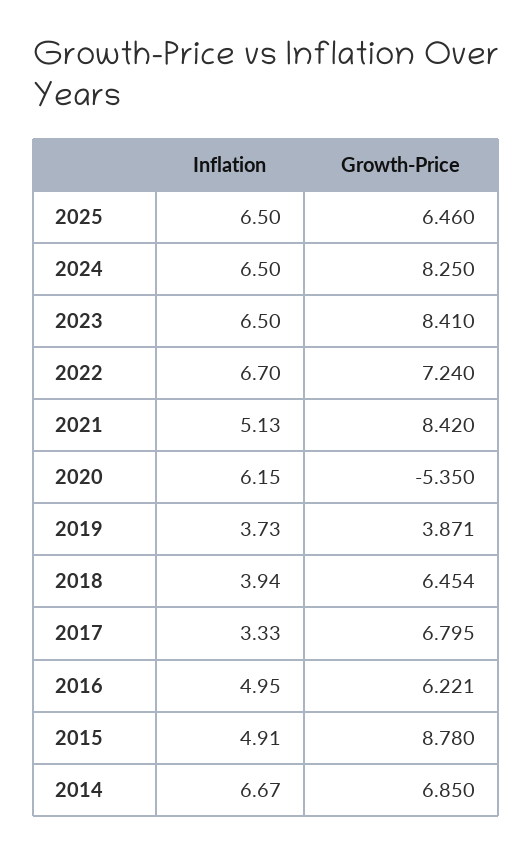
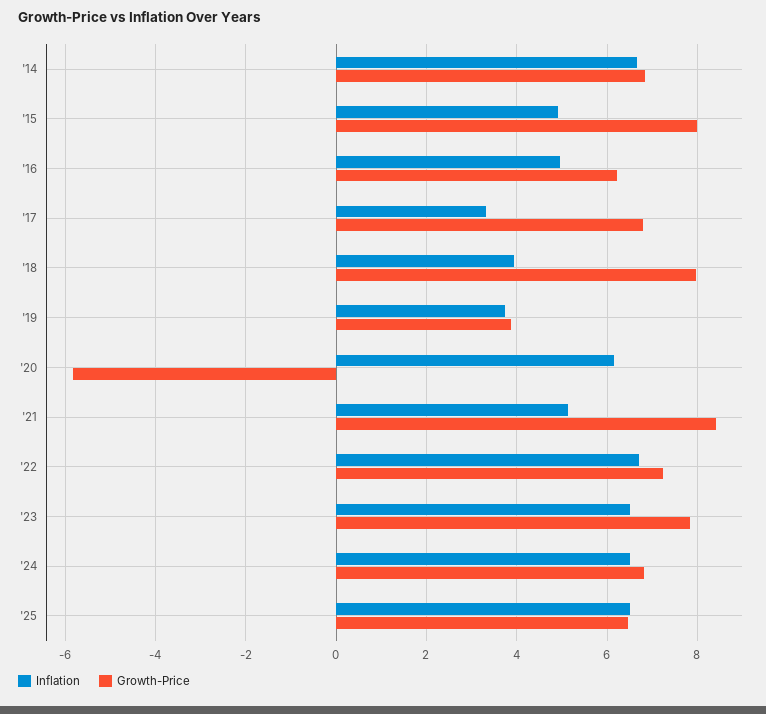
  {
    "Inflation": {
      "2025": 6.5,
      "2024": 6.5,
      "2023": 6.5,
      "2022": 6.7,
      "2021": 5.13,
      "2020": 6.15,
      "2019": 3.73,
      "2018": 3.94,
      "2017": 3.33,
      "2016": 4.95,
      "2015": 4.91,
      "2014": 6.67
    },
    "Growth-Price": {
      "2025": 6.46,
-     "2024": 8.25,
+     "2024": 6.8,
-     "2023": 8.41,
+     "2023": 7.8,
      "2022": 7.24,
      "2021": 8.42,
-     "2020": -5.35,
+     "2020": -5.8,
      "2019": 3.871,
-     "2018": 6.454,
+     "2018": 8,
      "2017": 6.795,
      "2016": 6.221,
-     "2015": 8.78,
+     "2015": 8,
      "2014": 6.85
    }
  }

